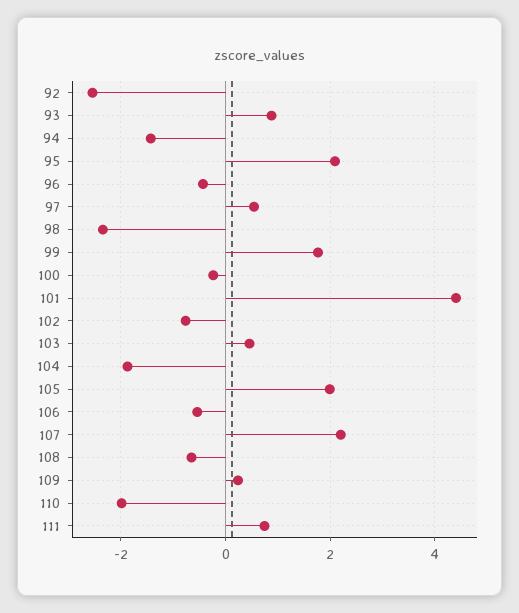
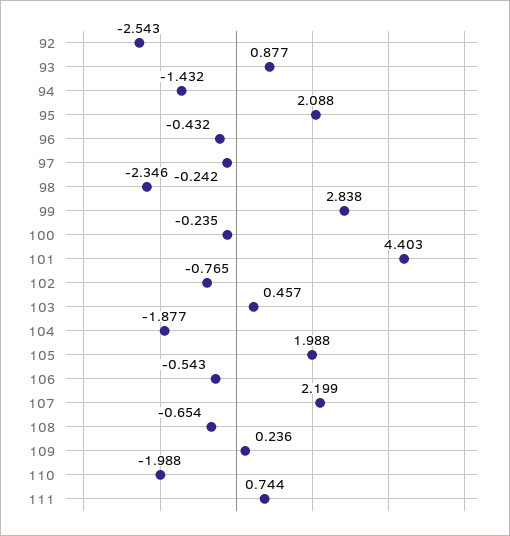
  {
    "92": -2.543,
    "93": 0.877,
    "94": -1.432,
    "95": 2.088,
    "96": -0.432,
-   "97": 0.6,
+   "97": -0.242,
    "98": -2.346,
-   "99": 1.8,
+   "99": 2.838,
    "100": -0.235,
    "101": 4.403,
    "102": -0.765,
    "103": 0.457,
    "104": -1.877,
    "105": 1.988,
    "106": -0.543,
    "107": 2.199,
    "108": -0.654,
    "109": 0.236,
    "110": -1.988,
    "111": 0.744
  }

